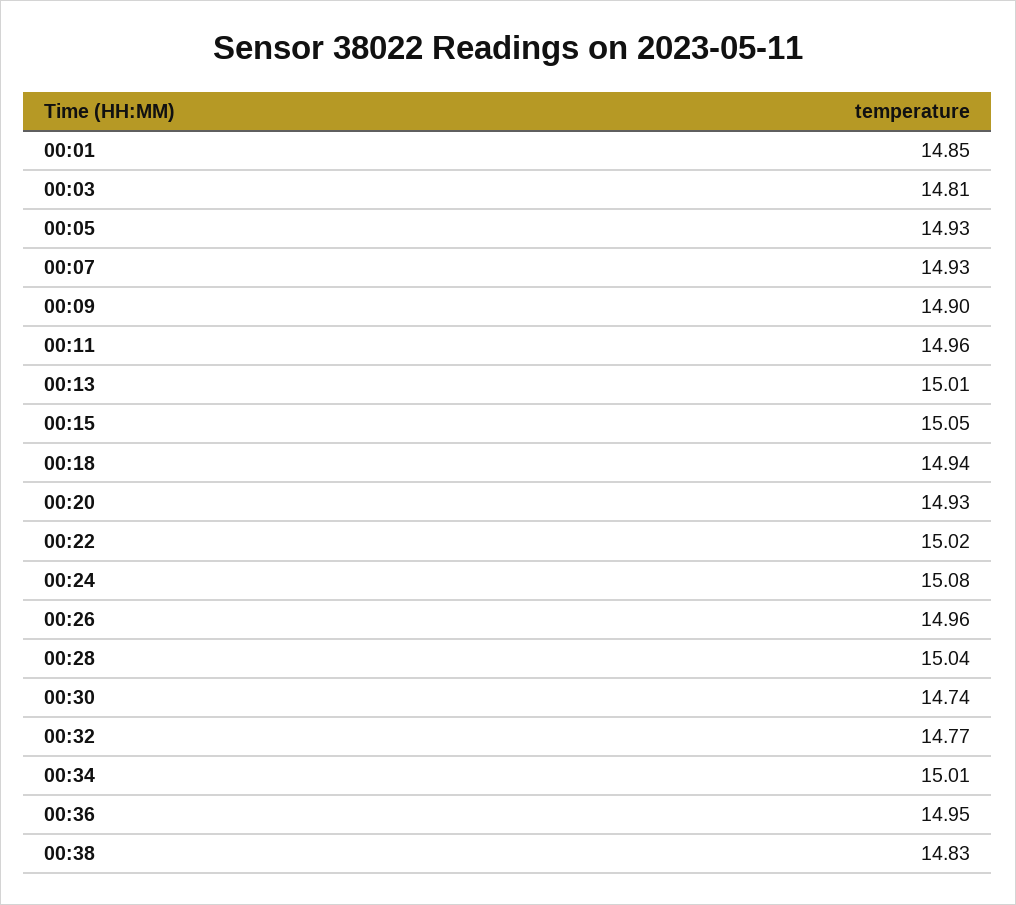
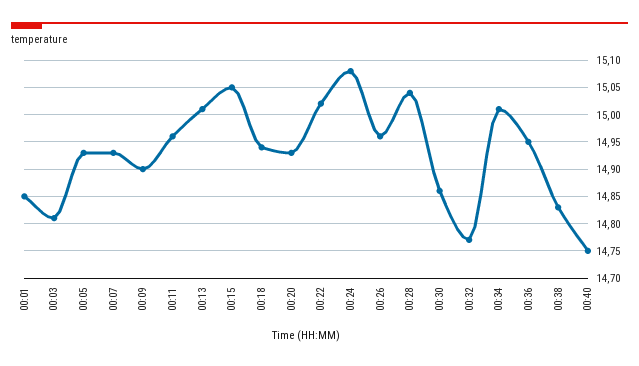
  {
    "00:01": 14.85,
    "00:03": 14.81,
    "00:05": 14.93,
    "00:07": 14.93,
    "00:09": 14.9,
    "00:11": 14.96,
    "00:13": 15.01,
    "00:15": 15.05,
    "00:18": 14.94,
    "00:20": 14.93,
    "00:22": 15.02,
    "00:24": 15.08,
    "00:26": 14.96,
    "00:28": 15.04,
-   "00:30": 14.74,
+   "00:30": 14.85,
    "00:32": 14.77,
    "00:34": 15.01,
    "00:36": 14.95,
-   "00:38": 14.83
+   "00:38": 14.83,
+   "00:40": 14.75
  }

